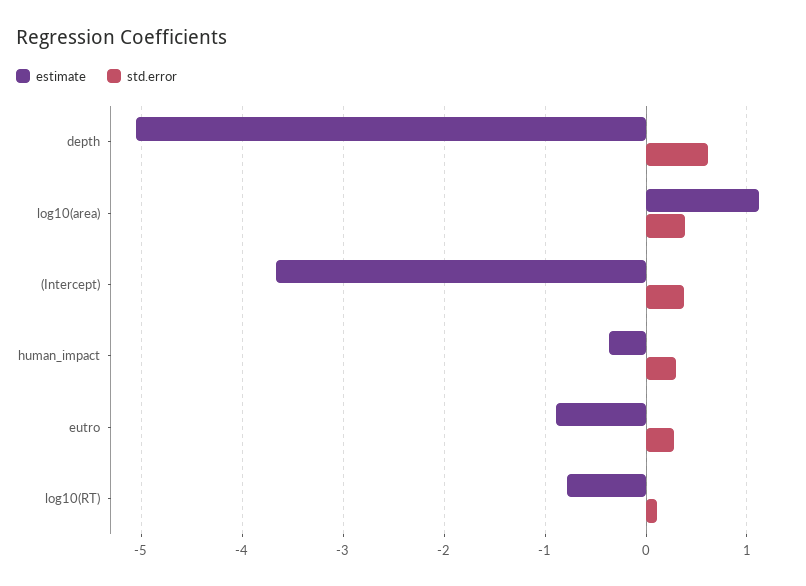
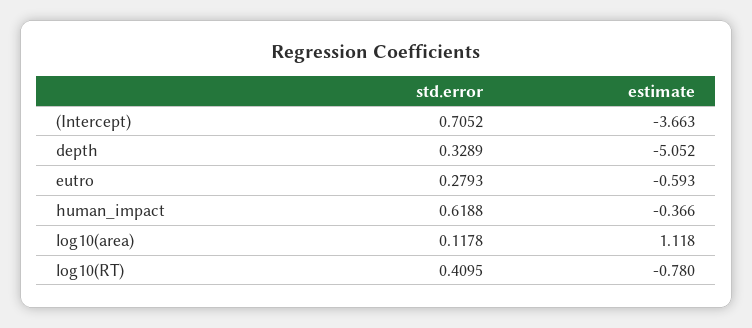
  {
    "estimate": {
      "depth": -5.052,
      "log10(area)": 1.118,
      "(Intercept)": -3.663,
      "human_impact": -0.366,
-     "eutro": -0.9,
+     "eutro": -0.593,
      "log10(RT)": -0.78
    },
    "std.error": {
-     "depth": 0.6,
+     "depth": 0.3289,
-     "log10(area)": 0.4,
+     "log10(area)": 0.1178,
-     "(Intercept)": 0.4,
+     "(Intercept)": 0.7052,
-     "human_impact": 0.3,
+     "human_impact": 0.6188,
      "eutro": 0.2793,
-     "log10(RT)": 0.1
+     "log10(RT)": 0.4095
    }
  }

